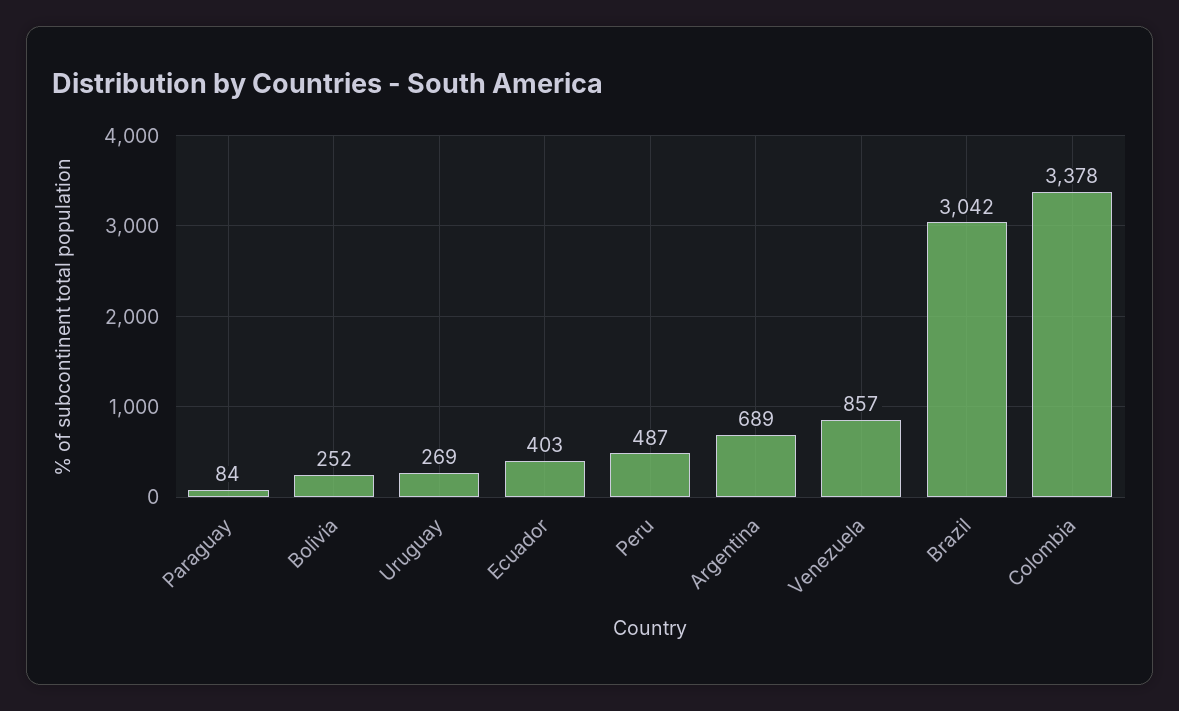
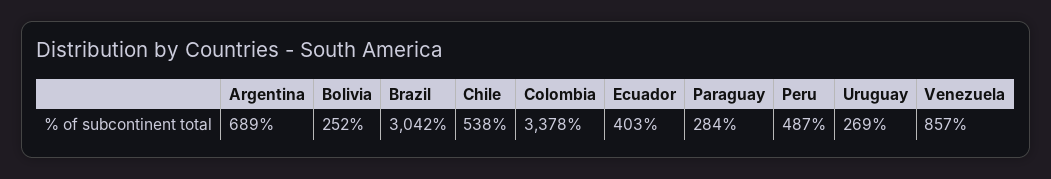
  {
-   "Paraguay": 84,
+   "Paraguay": 284,
    "Bolivia": 252,
    "Uruguay": 269,
    "Ecuador": 403,
    "Peru": 487,
    "Argentina": 689,
    "Venezuela": 857,
    "Brazil": 3042,
-   "Colombia": 3378
+   "Colombia": 3378,
+   "Chile": 538
  }

